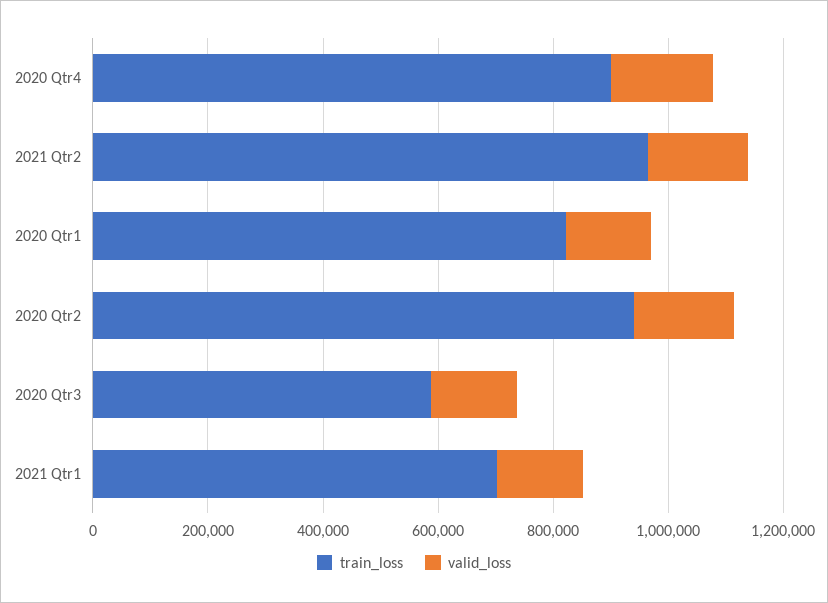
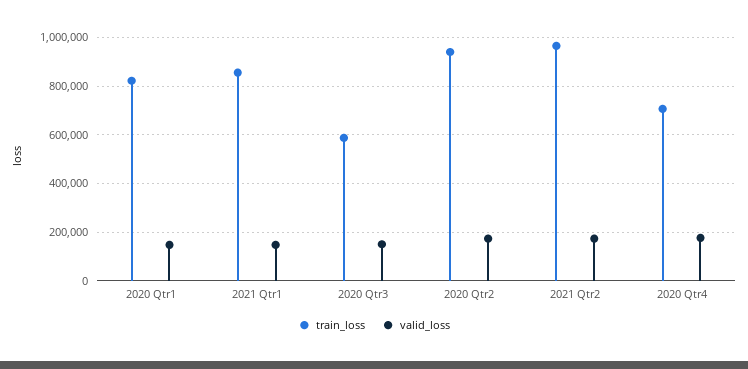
  {
    "train_loss": {
-     "2020 Qtr4": 900000,
+     "2020 Qtr4": 700000,
      "2021 Qtr2": 975000,
      "2020 Qtr1": 825000,
      "2020 Qtr2": 950000,
      "2020 Qtr3": 575000,
-     "2021 Qtr1": 700000
+     "2021 Qtr1": 850000
    },
    "valid_loss": {
      "2020 Qtr4": 175000,
      "2021 Qtr2": 175000,
      "2020 Qtr1": 150000,
      "2020 Qtr2": 175000,
      "2020 Qtr3": 150000,
      "2021 Qtr1": 150000
    }
  }

